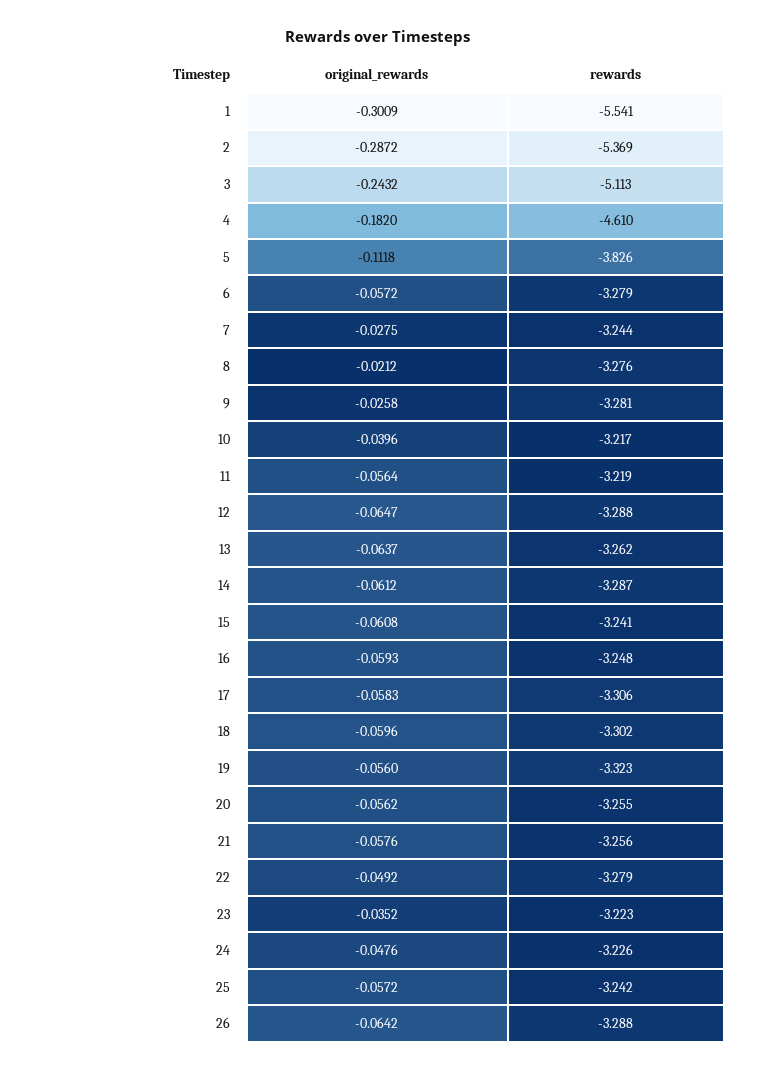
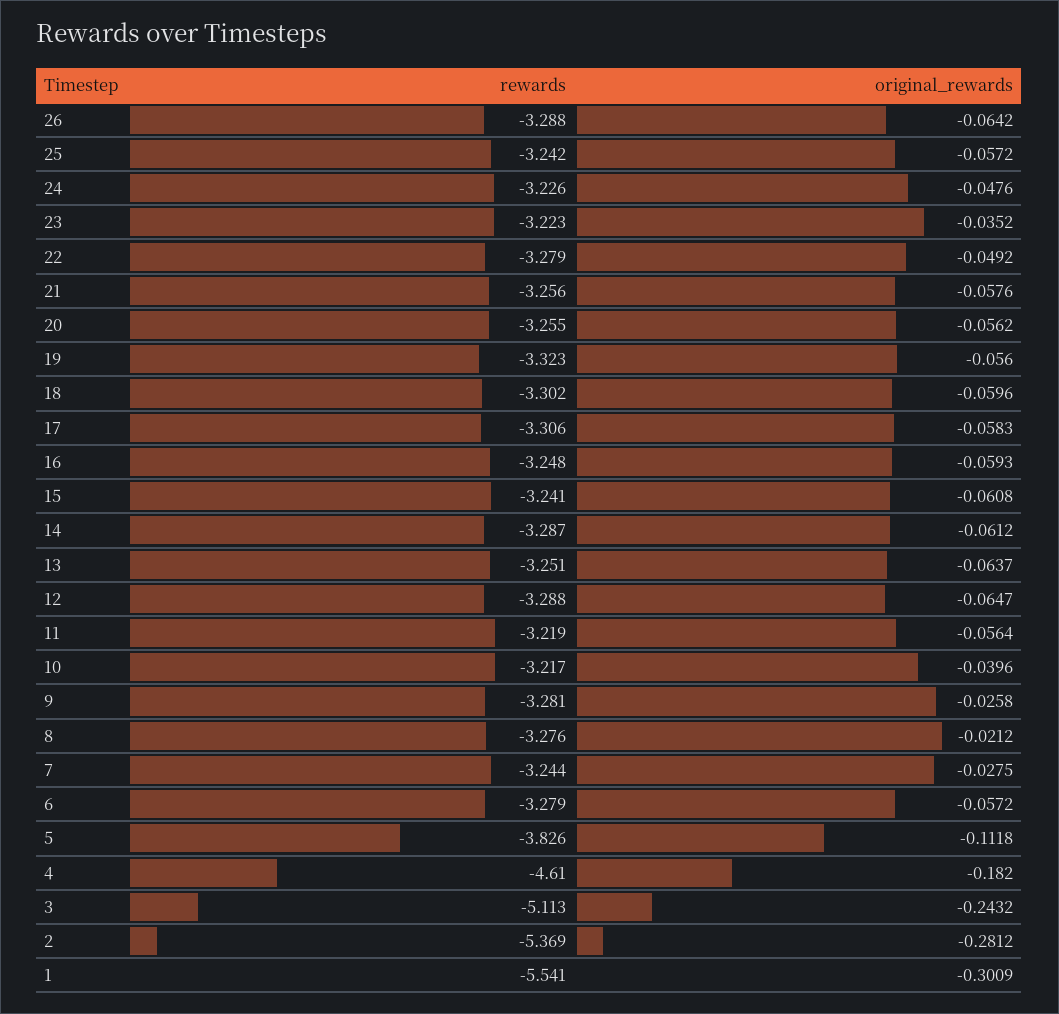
  {
    "original_rewards": {
      "1": -0.3009,
-     "2": -0.2872,
+     "2": -0.2812,
      "3": -0.2432,
      "4": -0.182,
      "5": -0.1118,
      "6": -0.0572,
      "7": -0.0275,
      "8": -0.0212,
      "9": -0.0258,
      "10": -0.0396,
      "11": -0.0564,
      "12": -0.0647,
      "13": -0.0637,
      "14": -0.0612,
      "15": -0.0608,
      "16": -0.0593,
      "17": -0.0583,
      "18": -0.0596,
      "19": -0.056,
      "20": -0.0562,
      "21": -0.0576,
      "22": -0.0492,
      "23": -0.0352,
      "24": -0.0476,
      "25": -0.0572,
      "26": -0.0642
    },
    "rewards": {
      "1": -5.541,
      "2": -5.369,
      "3": -5.113,
      "4": -4.61,
      "5": -3.826,
      "6": -3.279,
      "7": -3.244,
      "8": -3.276,
      "9": -3.281,
      "10": -3.217,
      "11": -3.219,
      "12": -3.288,
-     "13": -3.262,
+     "13": -3.251,
      "14": -3.287,
      "15": -3.241,
      "16": -3.248,
      "17": -3.306,
      "18": -3.302,
      "19": -3.323,
      "20": -3.255,
      "21": -3.256,
      "22": -3.279,
      "23": -3.223,
      "24": -3.226,
      "25": -3.242,
      "26": -3.288
    }
  }

